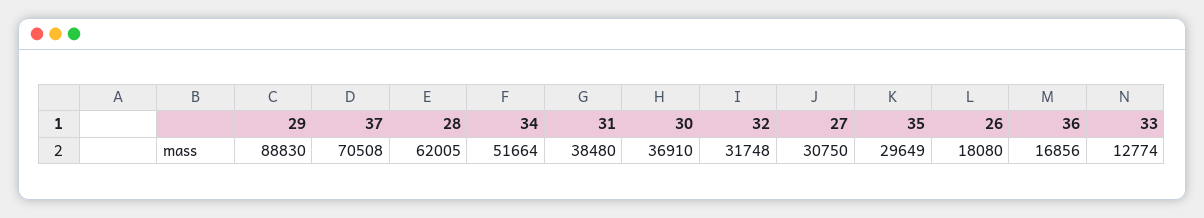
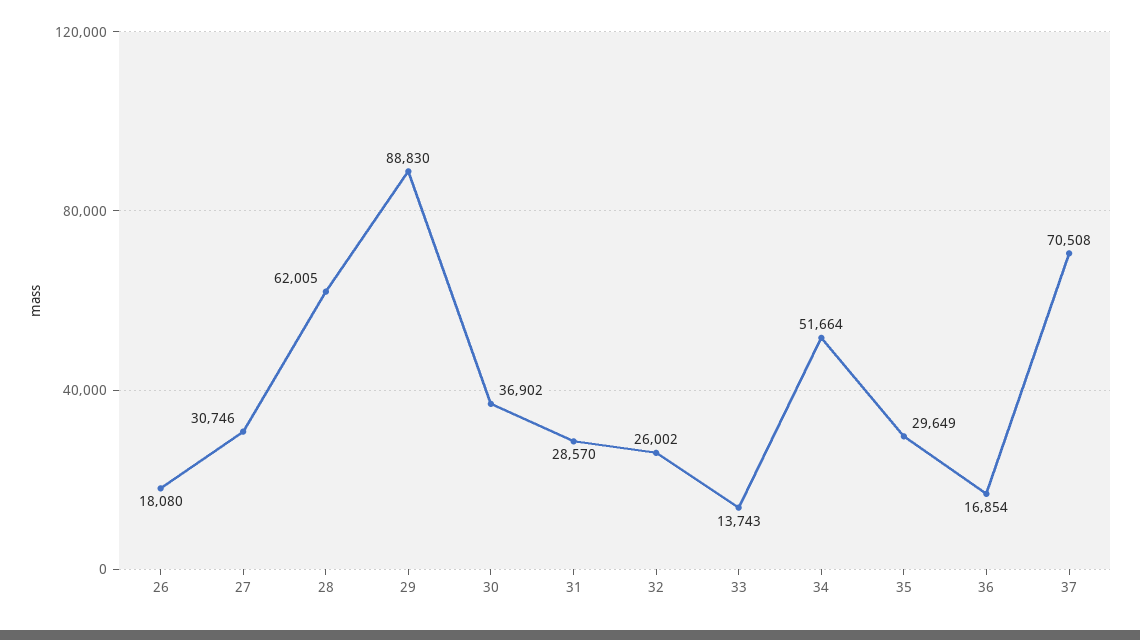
  {
    "29": 88830,
    "37": 70508,
    "28": 62005,
    "34": 51664,
-   "31": 38480,
+   "31": 28570,
-   "30": 36910,
+   "30": 36902,
-   "32": 31748,
+   "32": 26002,
-   "27": 30750,
+   "27": 30746,
    "35": 29649,
    "26": 18080,
-   "36": 16856,
+   "36": 16854,
-   "33": 12774
+   "33": 13743
  }

